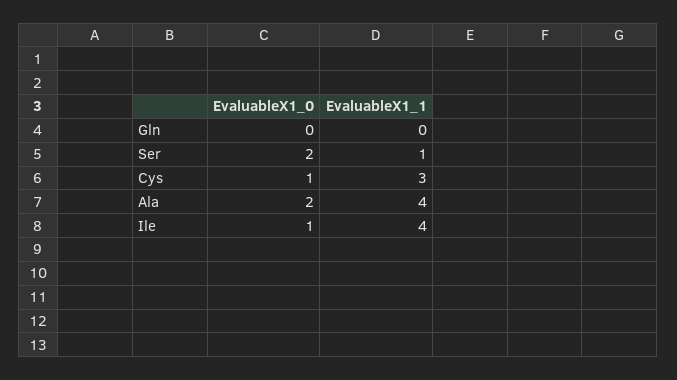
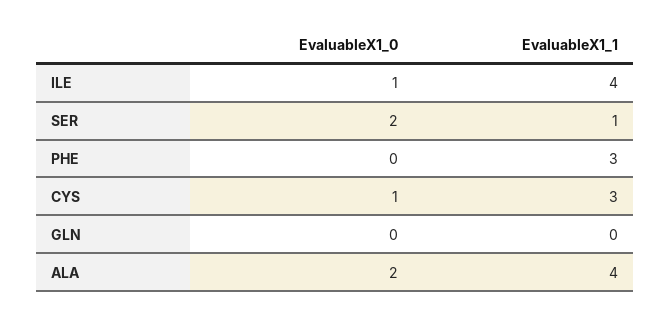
  {
    "EvaluableX1_0": {
      "Gln": 0,
      "Ser": 2,
      "Cys": 1,
      "Ala": 2,
-     "Ile": 1
+     "Ile": 1,
+     "PHE": 0
    },
    "EvaluableX1_1": {
      "Gln": 0,
      "Ser": 1,
      "Cys": 3,
      "Ala": 4,
-     "Ile": 4
+     "Ile": 4,
+     "PHE": 3
    }
  }

